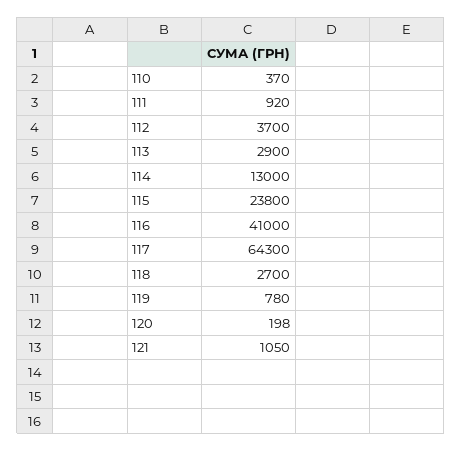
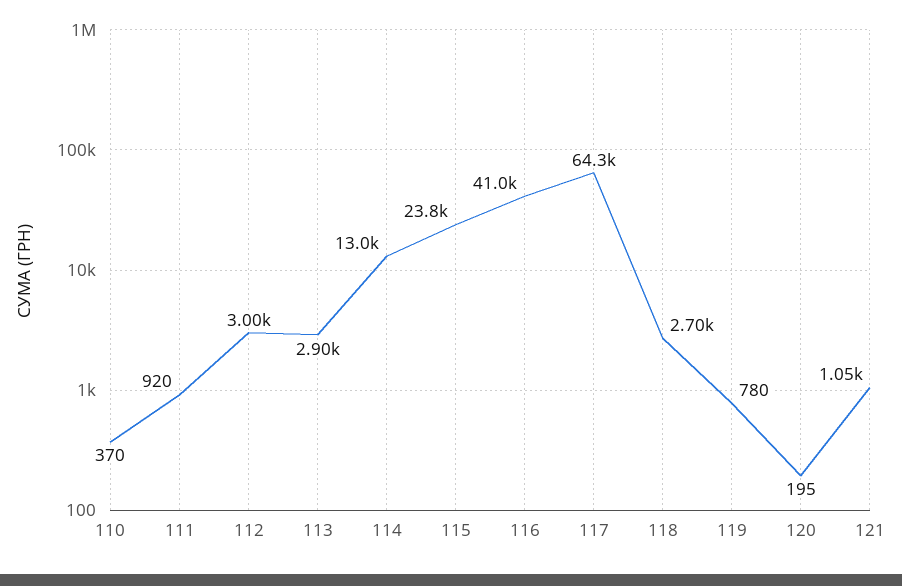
  {
    "110": 370,
    "111": 920,
-   "112": 3700,
+   "112": 3000,
    "113": 2900,
    "114": 13000,
    "115": 23800,
    "116": 41000,
    "117": 64300,
    "118": 2700,
    "119": 780,
-   "120": 198,
+   "120": 195,
    "121": 1050
  }

